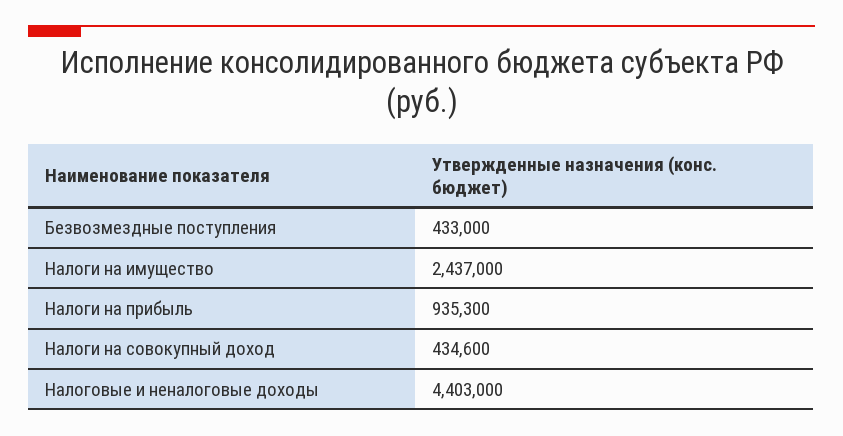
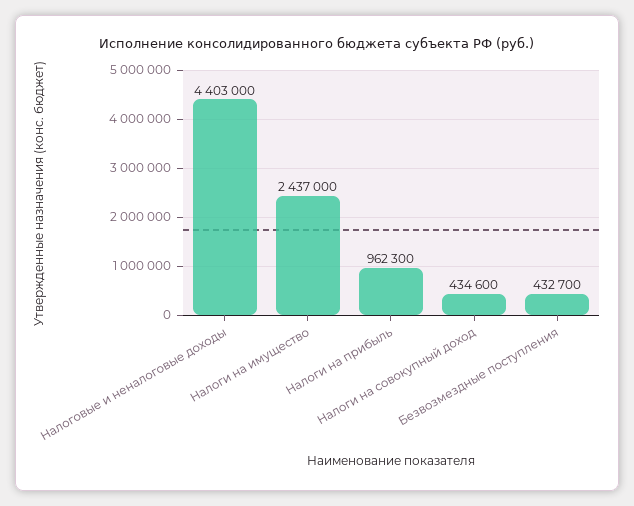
  {
-   "Безвозмездные поступления": 433000,
+   "Безвозмездные поступления": 432700,
    "Налоги на имущество": 2437000,
-   "Налоги на прибыль": 935300,
+   "Налоги на прибыль": 962300,
    "Налоги на совокупный доход": 434600,
    "Налоговые и неналоговые доходы": 4403000
  }

